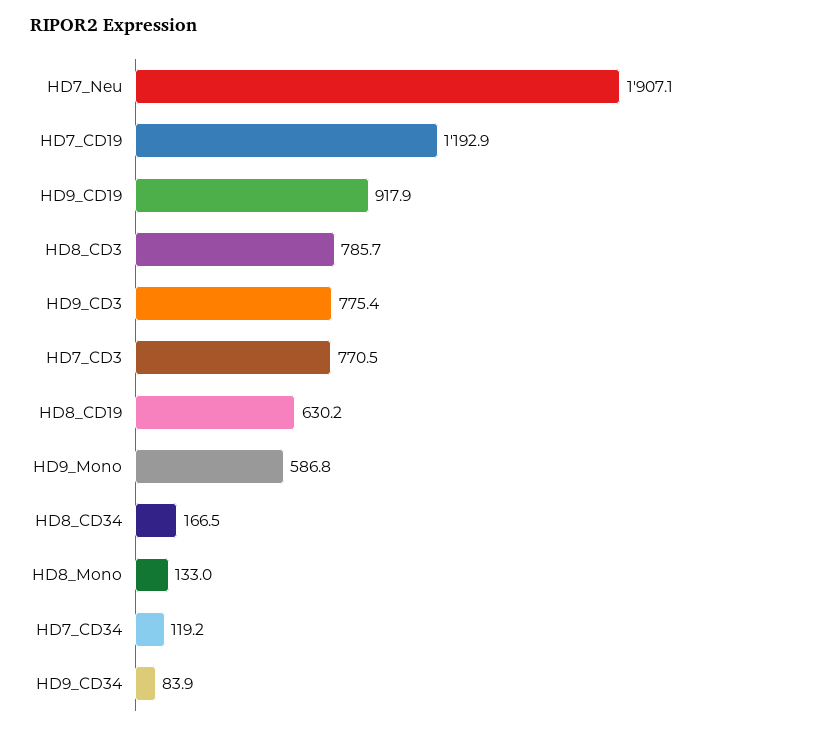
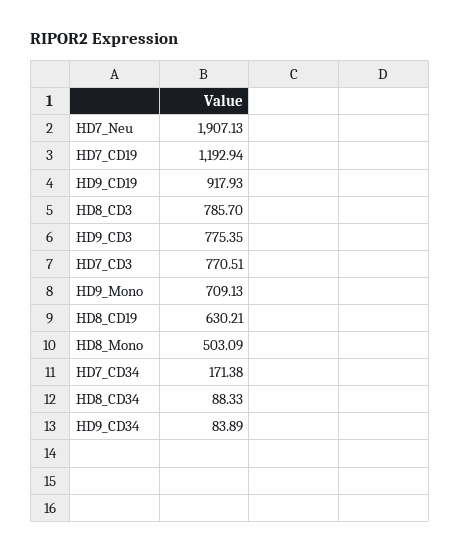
  {
    "HD7_Neu": 1907.13,
    "HD7_CD19": 1192.94,
    "HD9_CD19": 917.93,
    "HD8_CD3": 785.7,
    "HD9_CD3": 775.35,
    "HD7_CD3": 770.51,
    "HD8_CD19": 630.21,
-   "HD9_Mono": 586.8,
+   "HD9_Mono": 709.13,
-   "HD8_CD34": 166.5,
+   "HD8_CD34": 88.33,
-   "HD8_Mono": 133,
+   "HD8_Mono": 503.09,
-   "HD7_CD34": 119.2,
+   "HD7_CD34": 171.38,
    "HD9_CD34": 83.89
  }

